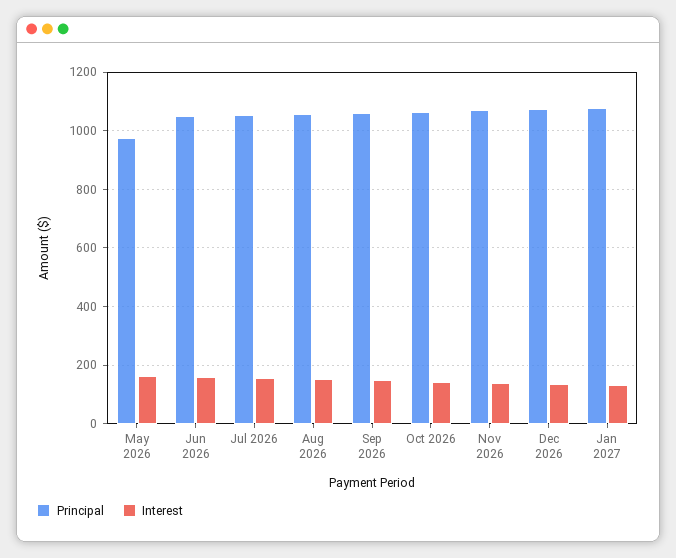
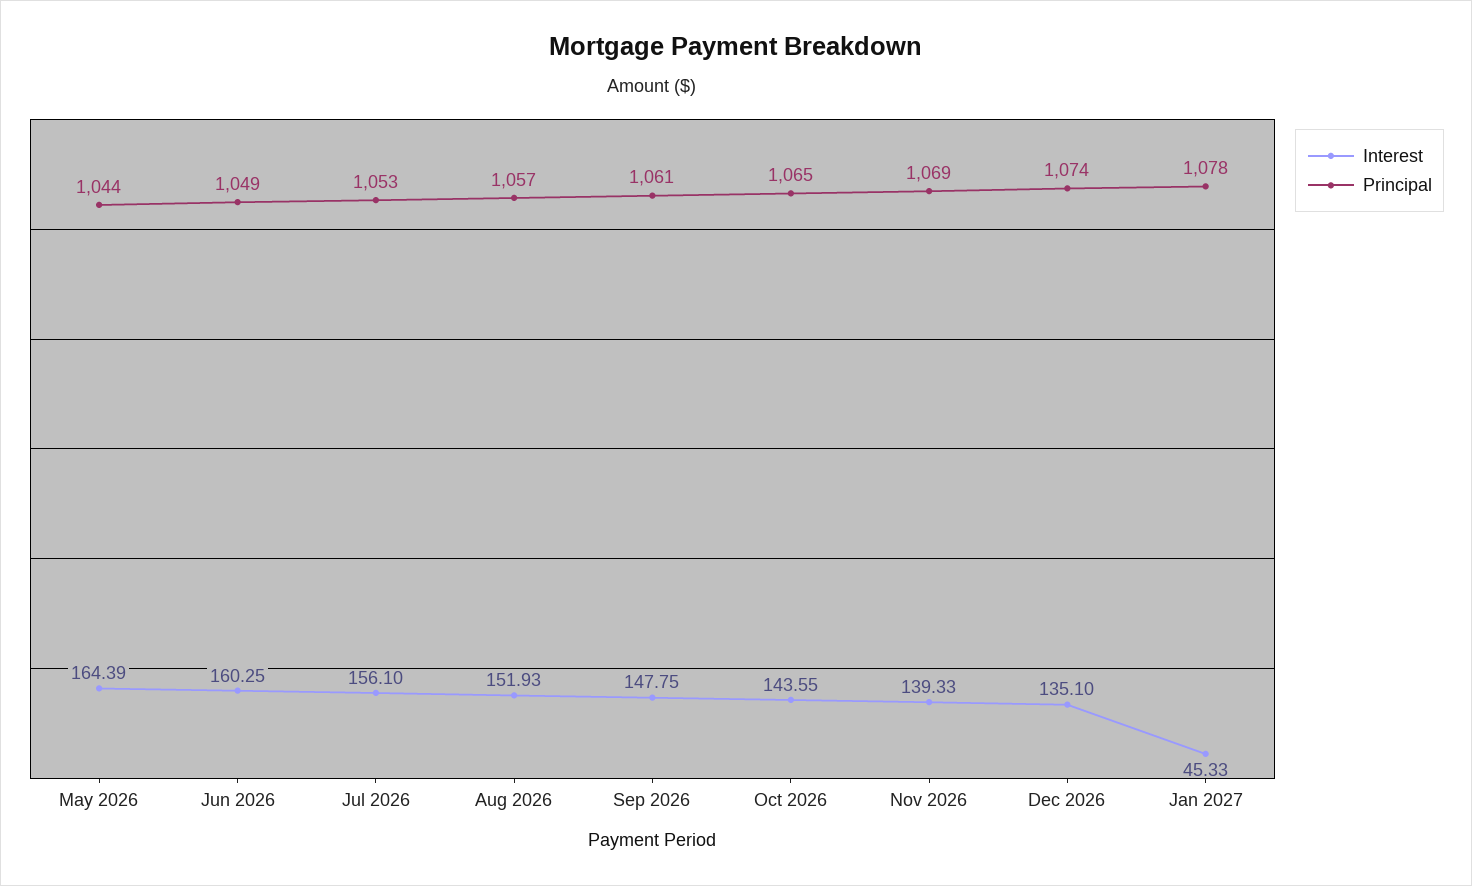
  {
    "Principal": {
-     "May 2026": 975,
+     "May 2026": 1044,
      "Jun 2026": 1049,
      "Jul 2026": 1053,
      "Aug 2026": 1057,
      "Sep 2026": 1061,
      "Oct 2026": 1065,
      "Nov 2026": 1069,
      "Dec 2026": 1074,
      "Jan 2027": 1078
    },
    "Interest": {
      "May 2026": 164.39,
      "Jun 2026": 160.25,
      "Jul 2026": 156.1,
      "Aug 2026": 151.93,
      "Sep 2026": 147.75,
      "Oct 2026": 143.55,
      "Nov 2026": 139.33,
      "Dec 2026": 135.1,
-     "Jan 2027": 125
+     "Jan 2027": 45.33
    }
  }

